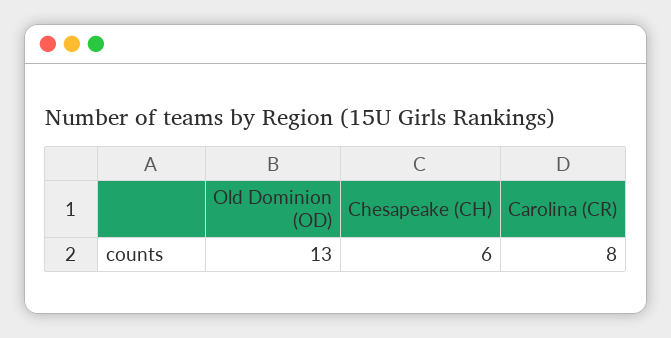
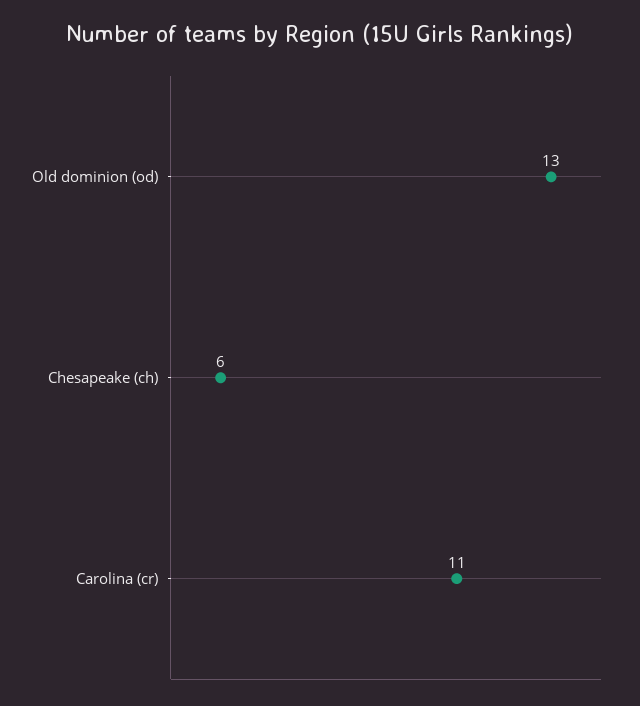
  {
    "Old Dominion (OD)": 13,
    "Chesapeake (CH)": 6,
-   "Carolina (CR)": 8
+   "Carolina (CR)": 11
  }

